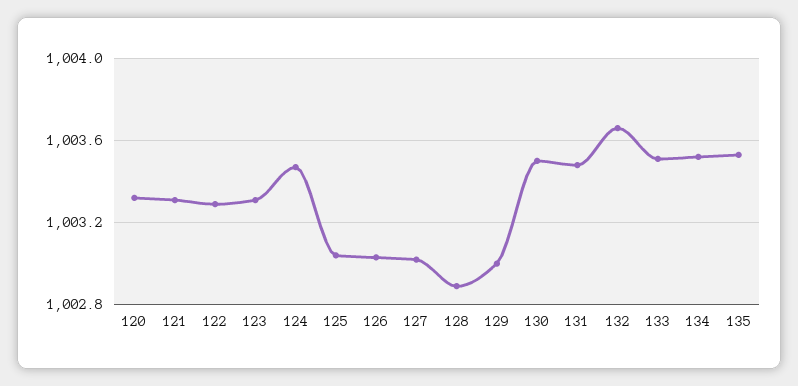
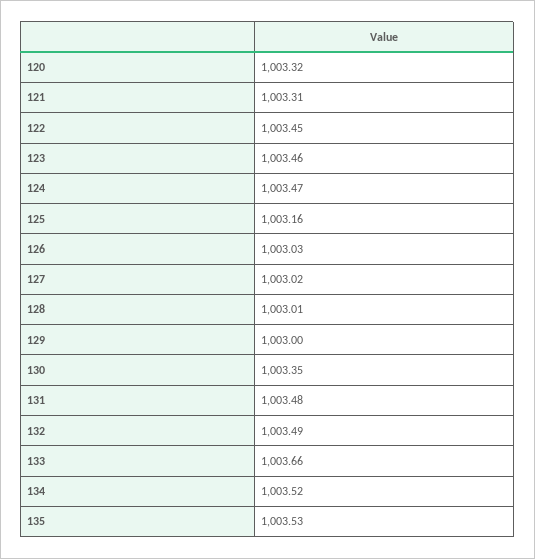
  {
    "120": 1003.32,
    "121": 1003.31,
-   "122": 1003.3,
+   "122": 1003.45,
-   "123": 1003.3,
+   "123": 1003.46,
    "124": 1003.47,
-   "125": 1003.05,
+   "125": 1003.16,
    "126": 1003.03,
    "127": 1003.02,
-   "128": 1002.9,
+   "128": 1003.01,
    "129": 1003,
-   "130": 1003.5,
+   "130": 1003.35,
    "131": 1003.48,
-   "132": 1003.65,
+   "132": 1003.49,
-   "133": 1003.5,
+   "133": 1003.66,
    "134": 1003.52,
    "135": 1003.53
  }

